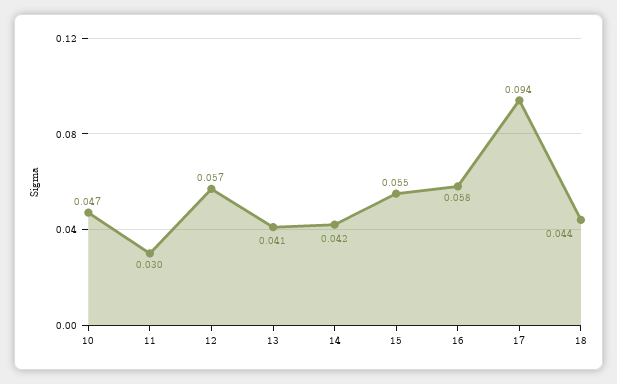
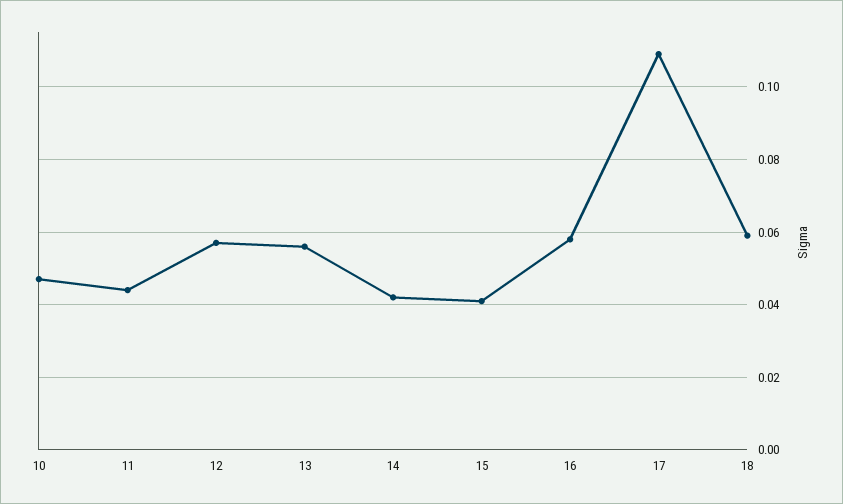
  {
    "10": 0.047,
-   "11": 0.03,
+   "11": 0.045,
    "12": 0.057,
-   "13": 0.041,
+   "13": 0.055,
    "14": 0.042,
-   "15": 0.055,
+   "15": 0.04,
    "16": 0.058,
-   "17": 0.094,
+   "17": 0.11,
-   "18": 0.044
+   "18": 0.06
  }

